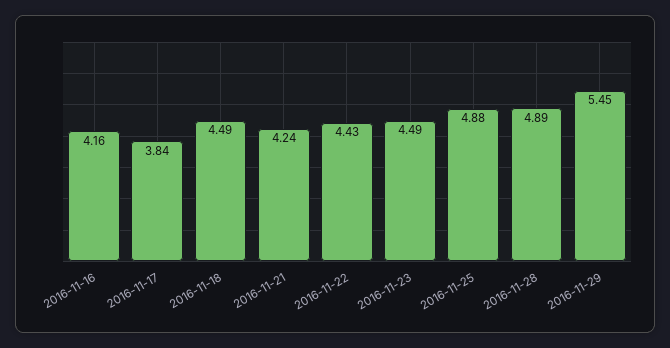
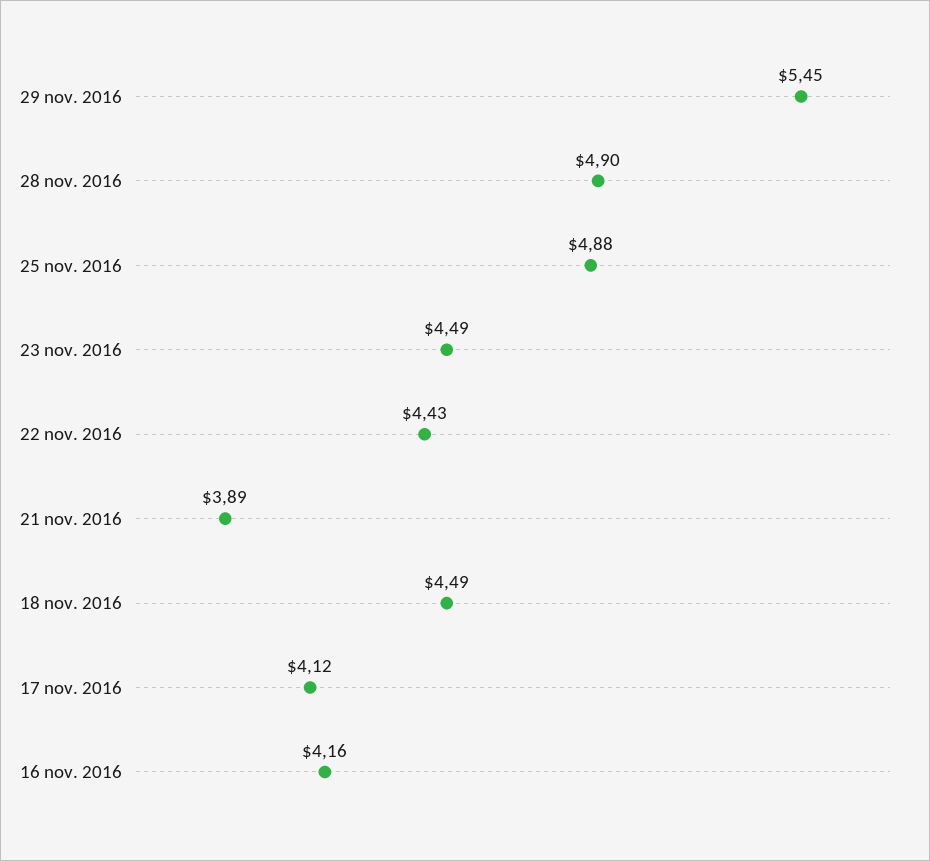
  {
    "2016-11-16": 4.16,
-   "2016-11-17": 3.84,
+   "2016-11-17": 4.12,
    "2016-11-18": 4.49,
-   "2016-11-21": 4.24,
+   "2016-11-21": 3.89,
    "2016-11-22": 4.43,
    "2016-11-23": 4.49,
    "2016-11-25": 4.88,
-   "2016-11-28": 4.89,
+   "2016-11-28": 4.9,
    "2016-11-29": 5.45
  }

